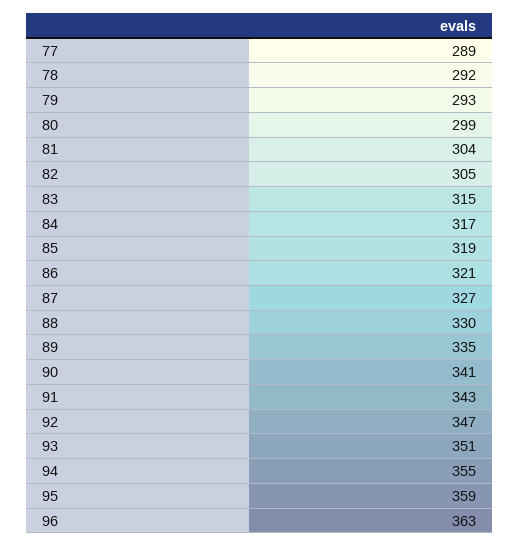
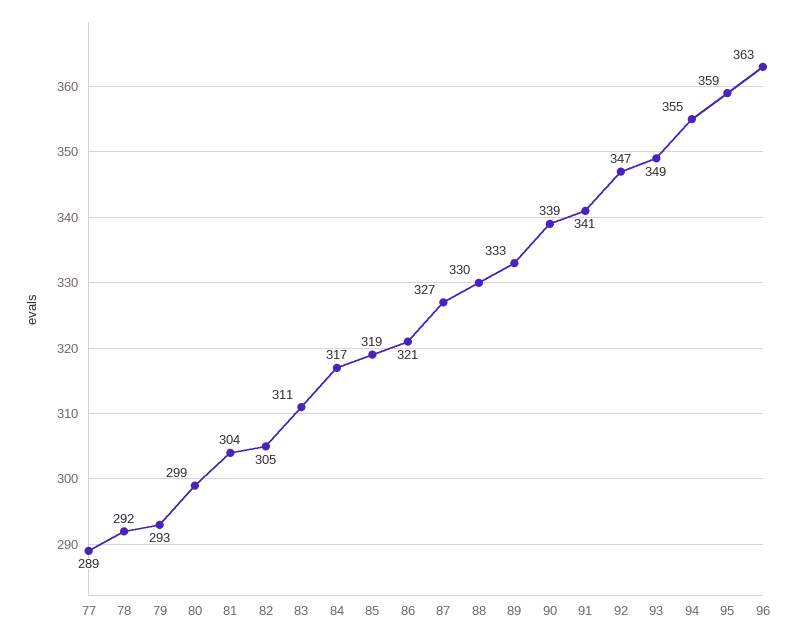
  {
    "77": 289,
    "78": 292,
    "79": 293,
    "80": 299,
    "81": 304,
    "82": 305,
-   "83": 315,
+   "83": 311,
    "84": 317,
    "85": 319,
    "86": 321,
    "87": 327,
    "88": 330,
-   "89": 335,
+   "89": 333,
-   "90": 341,
+   "90": 339,
-   "91": 343,
+   "91": 341,
    "92": 347,
-   "93": 351,
+   "93": 349,
    "94": 355,
    "95": 359,
    "96": 363
  }

